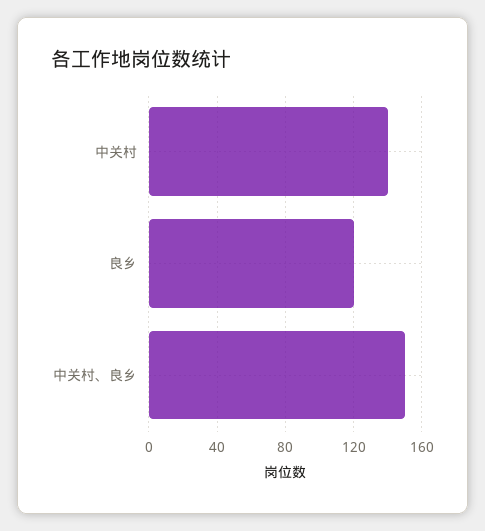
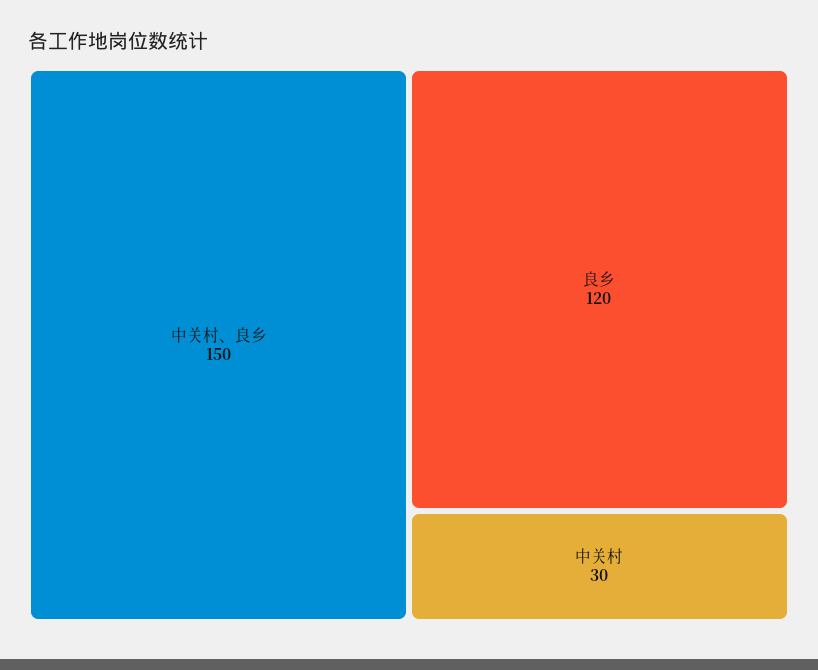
  {
-   "中关村": 140,
+   "中关村": 30,
    "良乡": 120,
    "中关村、良乡": 150
  }

